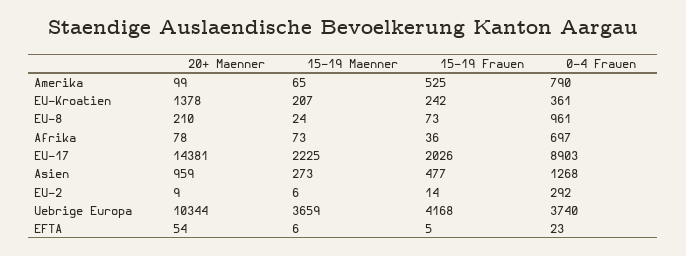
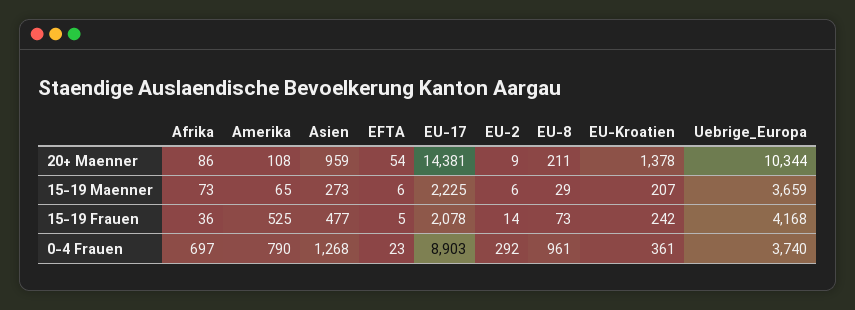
  {
    "20+ Maenner": {
-     "Amerika": 99,
+     "Amerika": 108,
      "EU-Kroatien": 1378,
-     "EU-8": 210,
+     "EU-8": 211,
-     "Afrika": 78,
+     "Afrika": 86,
      "EU-17": 14381,
      "Asien": 959,
      "EU-2": 9,
      "Uebrige Europa": 10344,
      "EFTA": 54
    },
    "15-19 Maenner": {
      "Amerika": 65,
      "EU-Kroatien": 207,
-     "EU-8": 24,
+     "EU-8": 29,
      "Afrika": 73,
      "EU-17": 2225,
      "Asien": 273,
      "EU-2": 6,
      "Uebrige Europa": 3659,
      "EFTA": 6
    },
    "15-19 Frauen": {
      "Amerika": 525,
      "EU-Kroatien": 242,
      "EU-8": 73,
      "Afrika": 36,
-     "EU-17": 2026,
+     "EU-17": 2078,
      "Asien": 477,
      "EU-2": 14,
      "Uebrige Europa": 4168,
      "EFTA": 5
    },
    "0-4 Frauen": {
      "Amerika": 790,
      "EU-Kroatien": 361,
      "EU-8": 961,
      "Afrika": 697,
      "EU-17": 8903,
      "Asien": 1268,
      "EU-2": 292,
      "Uebrige Europa": 3740,
      "EFTA": 23
    }
  }

